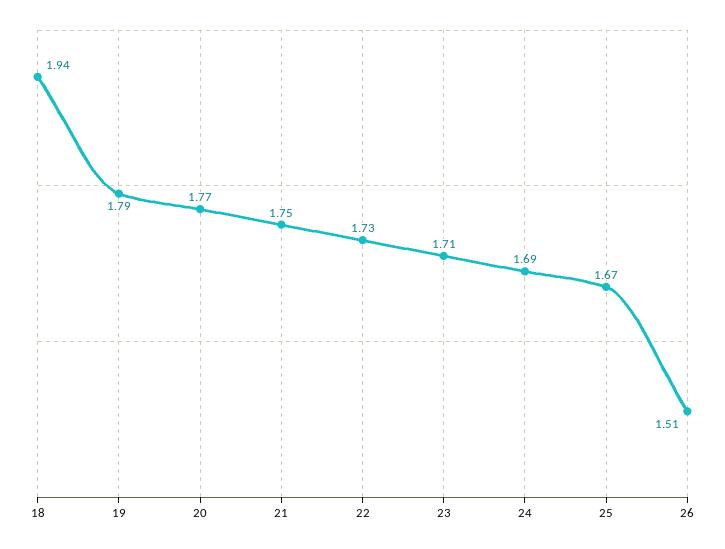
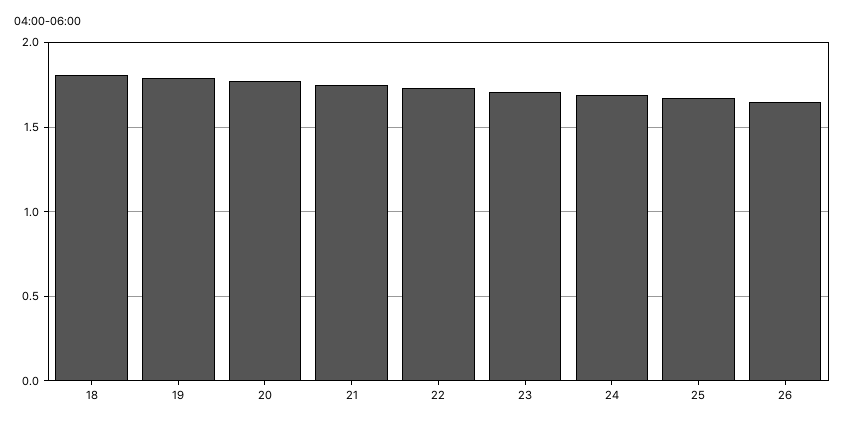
  {
-   "18": 1.94,
+   "18": 1.8,
    "19": 1.79,
    "20": 1.77,
    "21": 1.75,
    "22": 1.73,
    "23": 1.71,
    "24": 1.69,
    "25": 1.67,
-   "26": 1.51
+   "26": 1.65
  }

